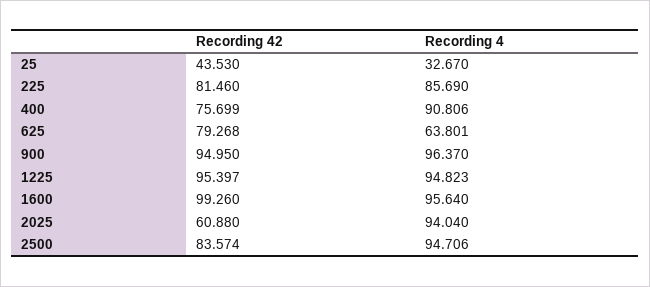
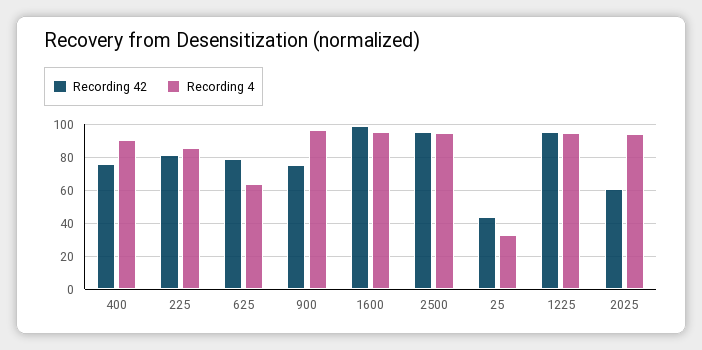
  {
    "Recording 42": {
      "25": 43.53,
      "225": 81.46,
      "400": 75.699,
      "625": 79.268,
-     "900": 94.95,
+     "900": 75,
      "1225": 95.397,
      "1600": 99.26,
      "2025": 60.88,
-     "2500": 83.574
+     "2500": 95
    },
    "Recording 4": {
      "25": 32.67,
      "225": 85.69,
      "400": 90.806,
      "625": 63.801,
      "900": 96.37,
      "1225": 94.823,
      "1600": 95.64,
      "2025": 94.04,
      "2500": 94.706
    }
  }

